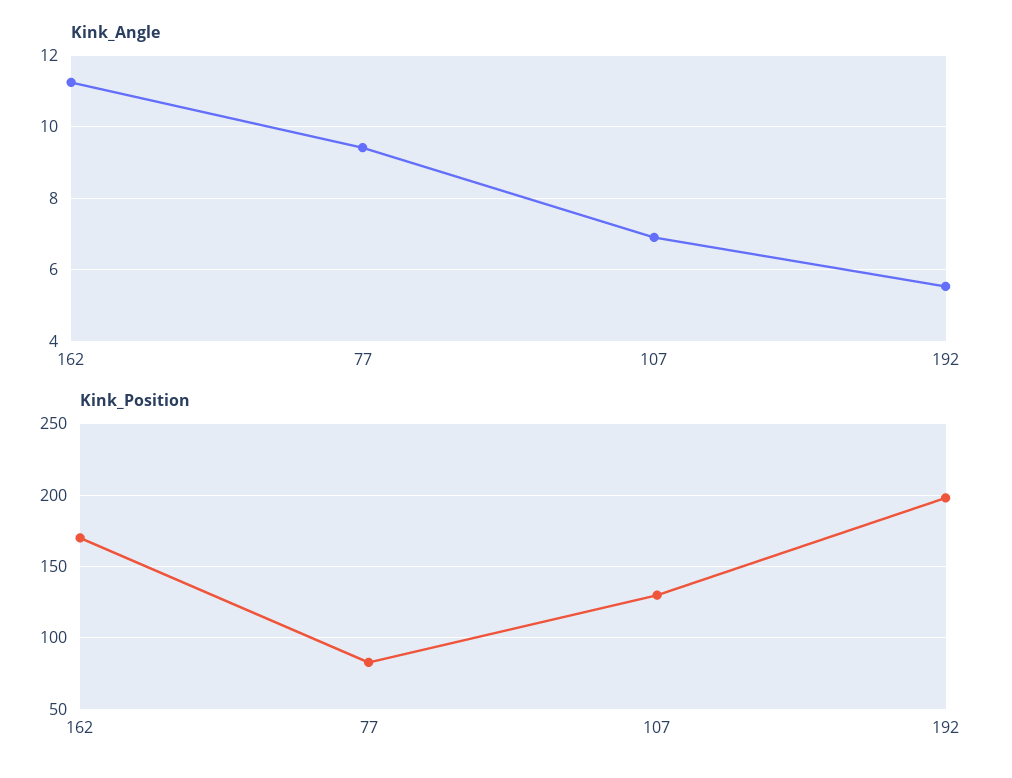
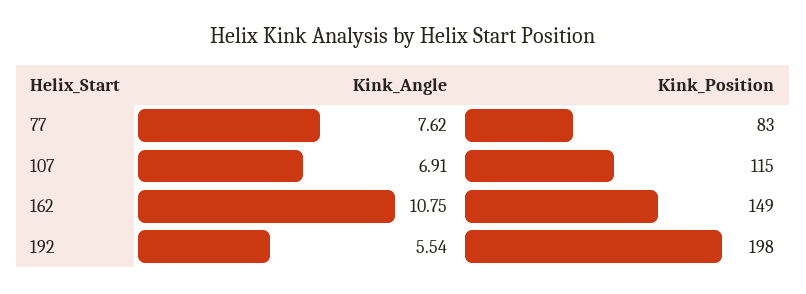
  {
    "Kink_Angle": {
-     "162": 11.2,
+     "162": 10.75,
-     "77": 9.4,
+     "77": 7.62,
      "107": 6.91,
      "192": 5.54
    },
    "Kink_Position": {
-     "162": 170,
+     "162": 149,
      "77": 83,
-     "107": 130,
+     "107": 115,
      "192": 198
    }
  }

